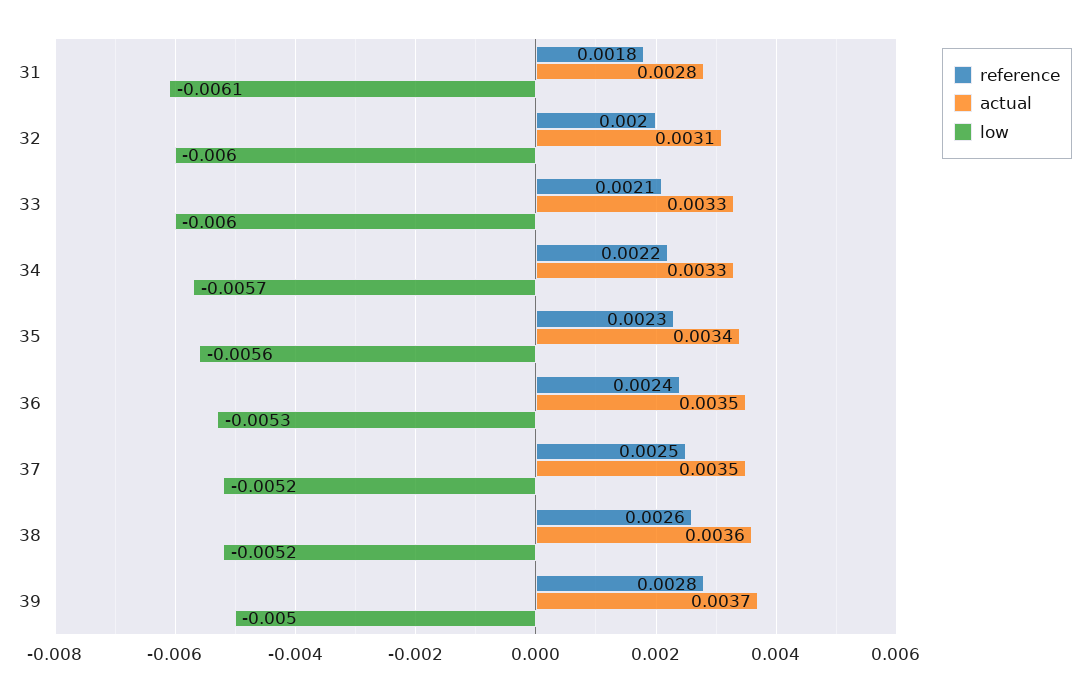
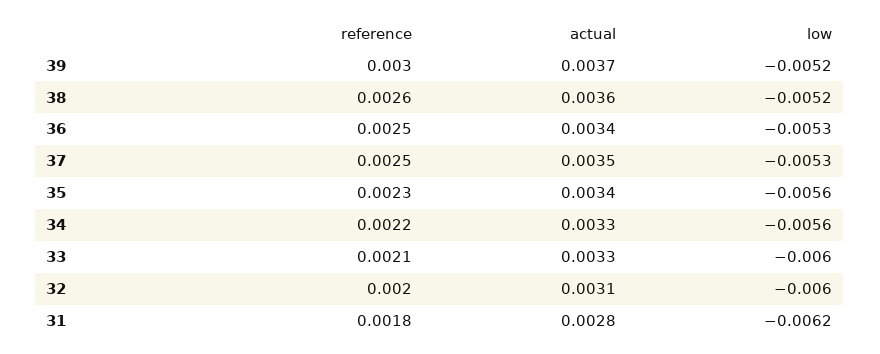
  {
    "reference": {
      "31": 0.0018,
      "32": 0.002,
      "33": 0.0021,
      "34": 0.0022,
      "35": 0.0023,
-     "36": 0.0024,
+     "36": 0.0025,
      "37": 0.0025,
      "38": 0.0026,
-     "39": 0.0028
+     "39": 0.003
    },
    "actual": {
      "31": 0.0028,
      "32": 0.0031,
      "33": 0.0033,
      "34": 0.0033,
      "35": 0.0034,
-     "36": 0.0035,
+     "36": 0.0034,
      "37": 0.0035,
      "38": 0.0036,
      "39": 0.0037
    },
    "low": {
-     "31": -0.0061,
+     "31": -0.0062,
      "32": -0.006,
      "33": -0.006,
-     "34": -0.0057,
+     "34": -0.0056,
      "35": -0.0056,
      "36": -0.0053,
-     "37": -0.0052,
+     "37": -0.0053,
      "38": -0.0052,
-     "39": -0.005
+     "39": -0.0052
    }
  }

